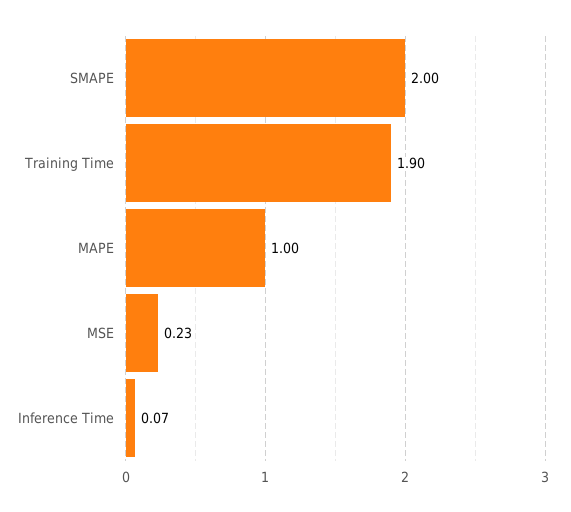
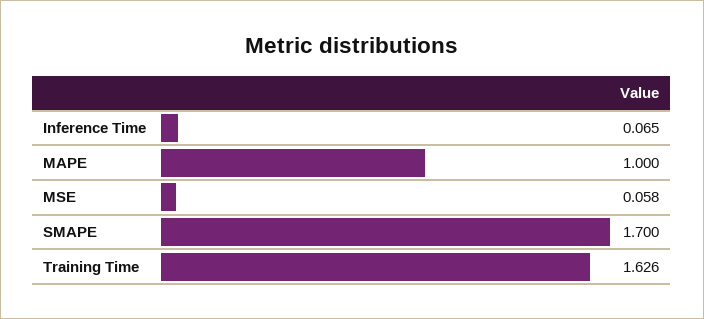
  {
-   "SMAPE": 2,
+   "SMAPE": 1.7,
-   "Training Time": 1.9,
+   "Training Time": 1.626,
    "MAPE": 1,
-   "MSE": 0.23,
+   "MSE": 0.058,
    "Inference Time": 0.065
  }

